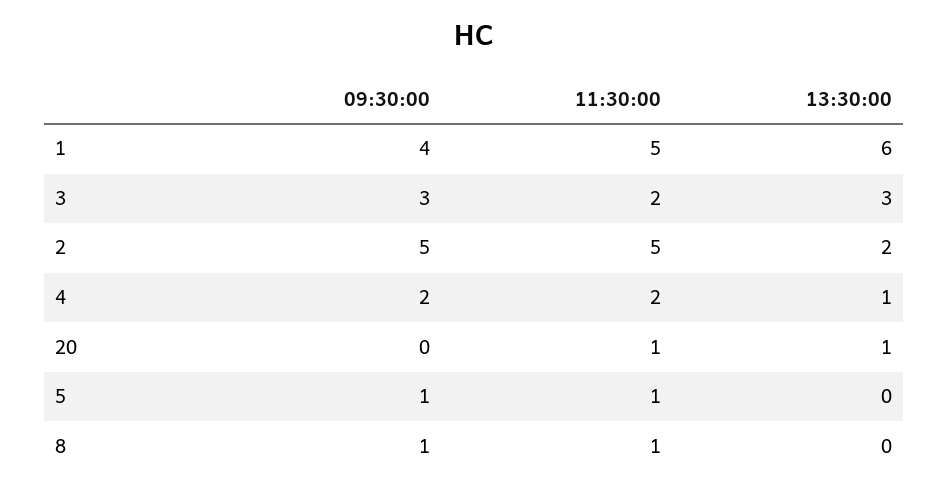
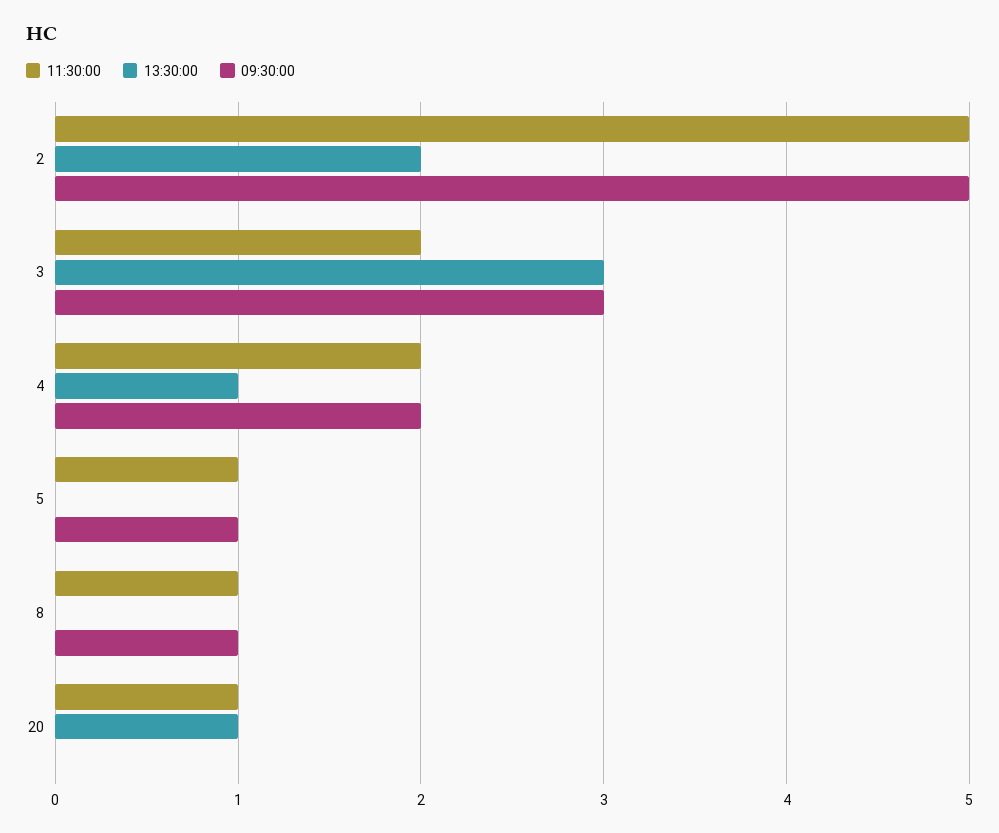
  {
    "09:30:00": {
-     "1": 4,
      "3": 3,
      "2": 5,
      "4": 2,
      "20": 0,
      "5": 1,
      "8": 1
    },
    "11:30:00": {
-     "1": 5,
      "3": 2,
      "2": 5,
      "4": 2,
      "20": 1,
      "5": 1,
      "8": 1
    },
    "13:30:00": {
-     "1": 6,
      "3": 3,
      "2": 2,
      "4": 1,
      "20": 1,
      "5": 0,
      "8": 0
    }
  }

